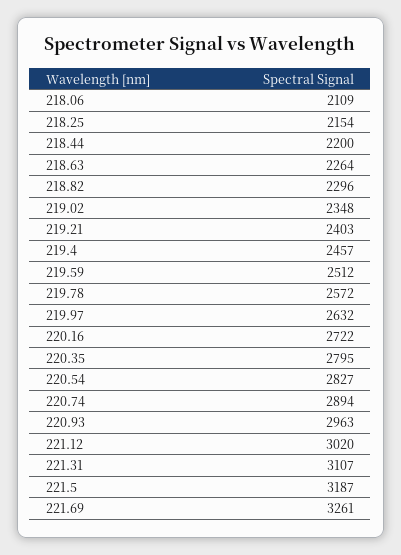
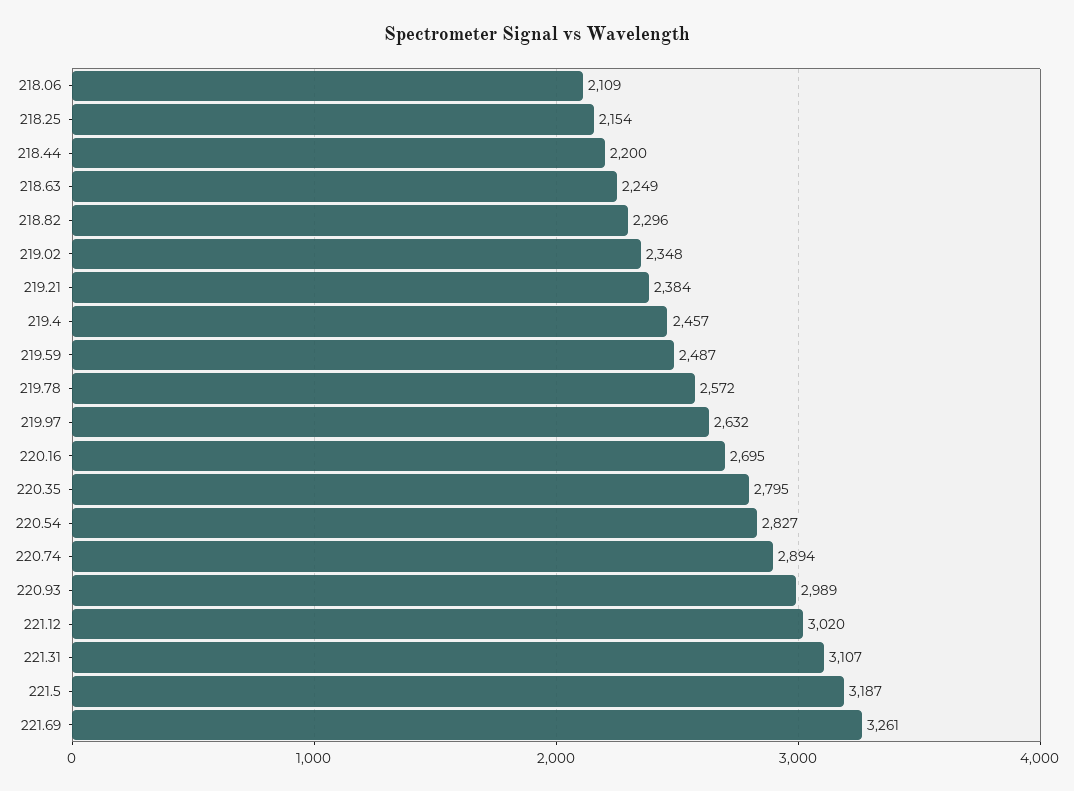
  {
    "218.06": 2109,
    "218.25": 2154,
    "218.44": 2200,
-   "218.63": 2264,
+   "218.63": 2249,
    "218.82": 2296,
    "219.02": 2348,
-   "219.21": 2403,
+   "219.21": 2384,
    "219.4": 2457,
-   "219.59": 2512,
+   "219.59": 2487,
    "219.78": 2572,
    "219.97": 2632,
-   "220.16": 2722,
+   "220.16": 2695,
    "220.35": 2795,
    "220.54": 2827,
    "220.74": 2894,
-   "220.93": 2963,
+   "220.93": 2989,
    "221.12": 3020,
    "221.31": 3107,
    "221.5": 3187,
    "221.69": 3261
  }

